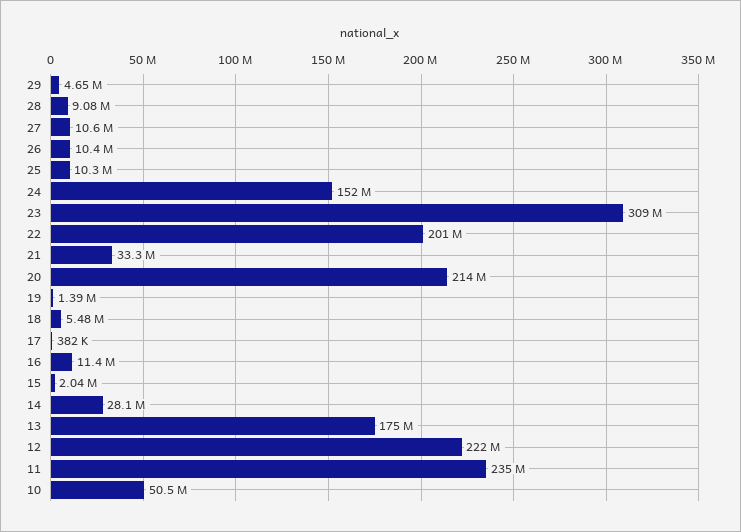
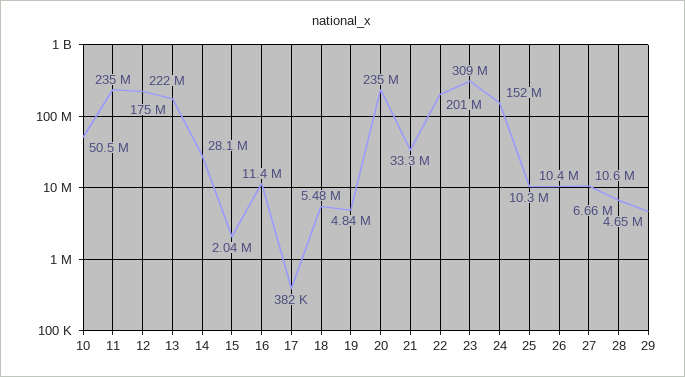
  {
    "29": 4650000,
-   "28": 9080000,
+   "28": 6660000,
    "27": 10600000,
    "26": 10400000,
    "25": 10300000,
    "24": 152000000,
    "23": 309000000,
    "22": 201000000,
    "21": 33300000,
-   "20": 214000000,
+   "20": 235000000,
-   "19": 1390000,
+   "19": 4840000,
    "18": 5480000,
    "17": 382000,
    "16": 11400000,
    "15": 2040000,
    "14": 28100000,
    "13": 175000000,
    "12": 222000000,
    "11": 235000000,
    "10": 50500000
  }

